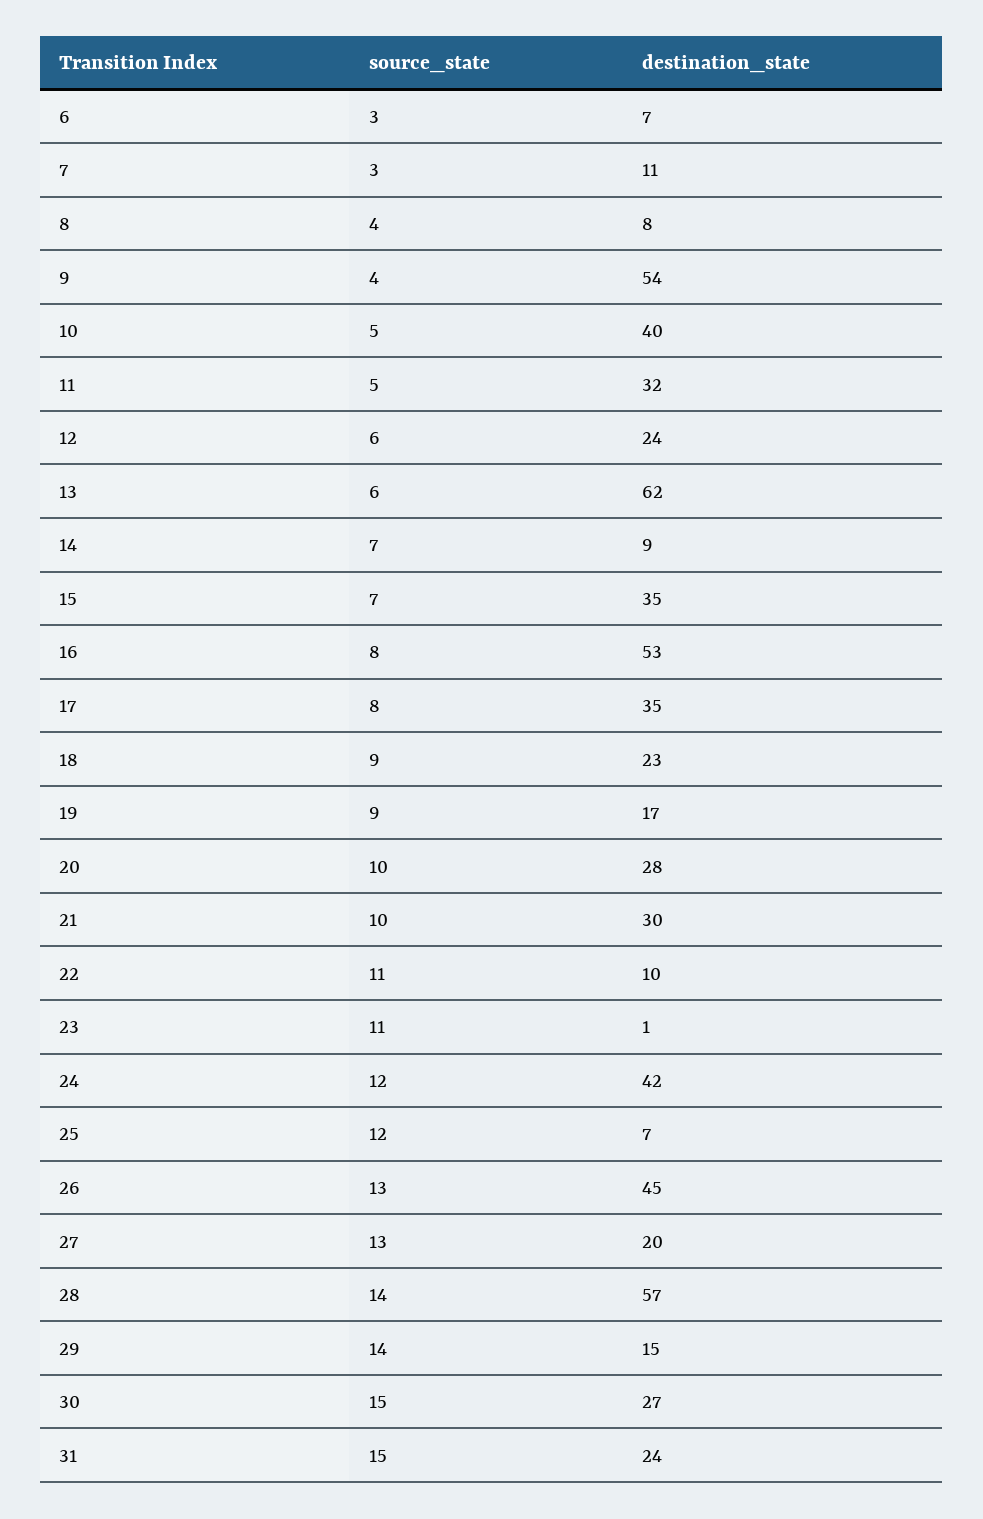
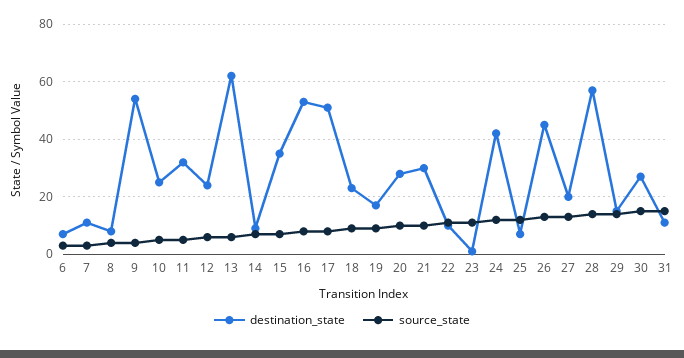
  {
    "source_state": {
      "6": 3,
      "7": 3,
      "8": 4,
      "9": 4,
      "10": 5,
      "11": 5,
      "12": 6,
      "13": 6,
      "14": 7,
      "15": 7,
      "16": 8,
      "17": 8,
      "18": 9,
      "19": 9,
      "20": 10,
      "21": 10,
      "22": 11,
      "23": 11,
      "24": 12,
      "25": 12,
      "26": 13,
      "27": 13,
      "28": 14,
      "29": 14,
      "30": 15,
      "31": 15
    },
    "destination_state": {
      "6": 7,
      "7": 11,
      "8": 8,
      "9": 54,
-     "10": 40,
+     "10": 25,
      "11": 32,
      "12": 24,
      "13": 62,
      "14": 9,
      "15": 35,
      "16": 53,
-     "17": 35,
+     "17": 50,
      "18": 23,
      "19": 17,
      "20": 28,
      "21": 30,
      "22": 10,
      "23": 1,
      "24": 42,
      "25": 7,
      "26": 45,
      "27": 20,
      "28": 57,
      "29": 15,
      "30": 27,
-     "31": 24
+     "31": 10
    }
  }

